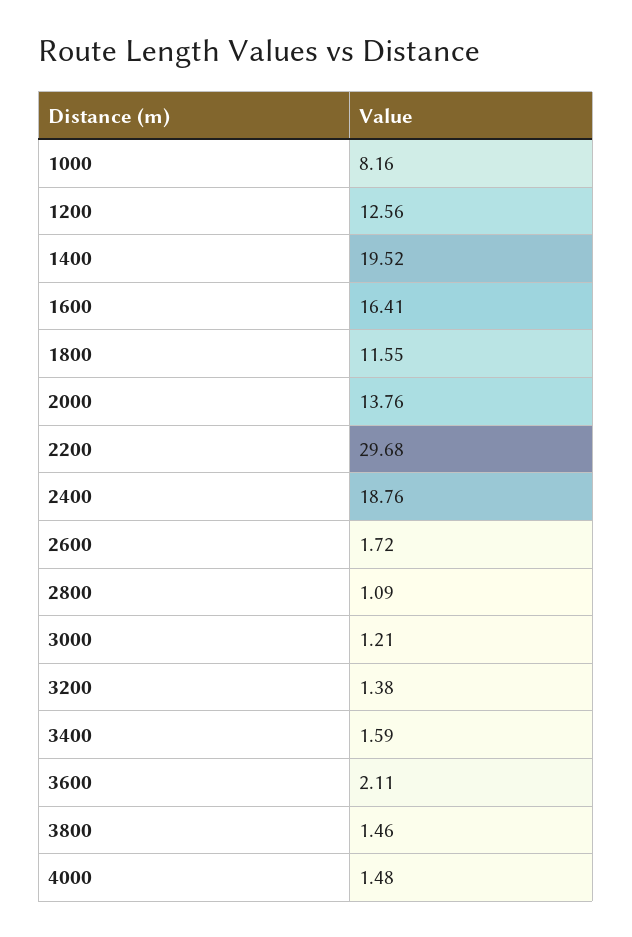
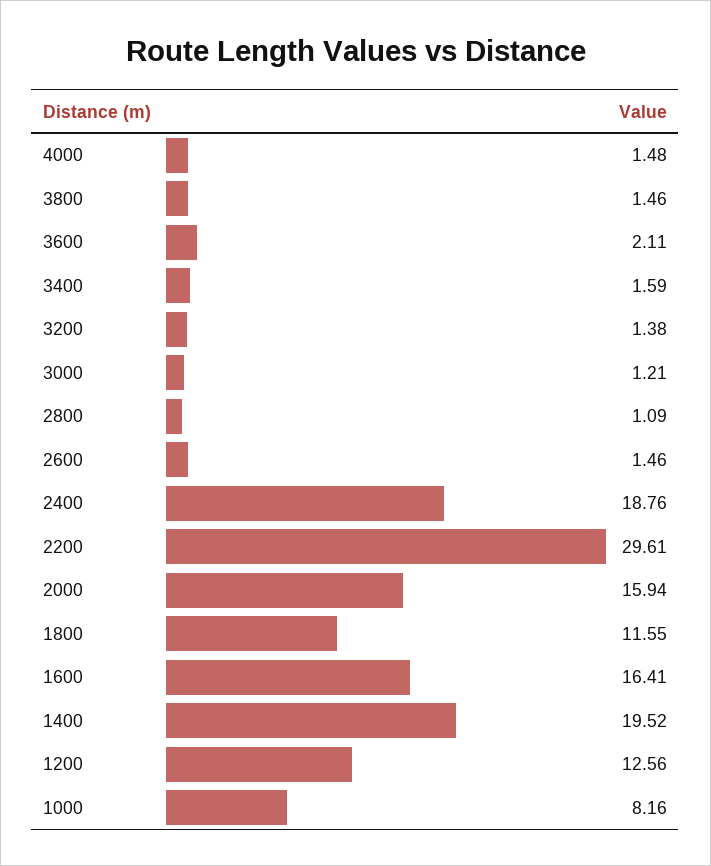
  {
    "1000": 8.16,
    "1200": 12.56,
    "1400": 19.52,
    "1600": 16.41,
    "1800": 11.55,
-   "2000": 13.76,
+   "2000": 15.94,
-   "2200": 29.68,
+   "2200": 29.61,
    "2400": 18.76,
-   "2600": 1.72,
+   "2600": 1.46,
    "2800": 1.09,
    "3000": 1.21,
    "3200": 1.38,
    "3400": 1.59,
    "3600": 2.11,
    "3800": 1.46,
    "4000": 1.48
  }

